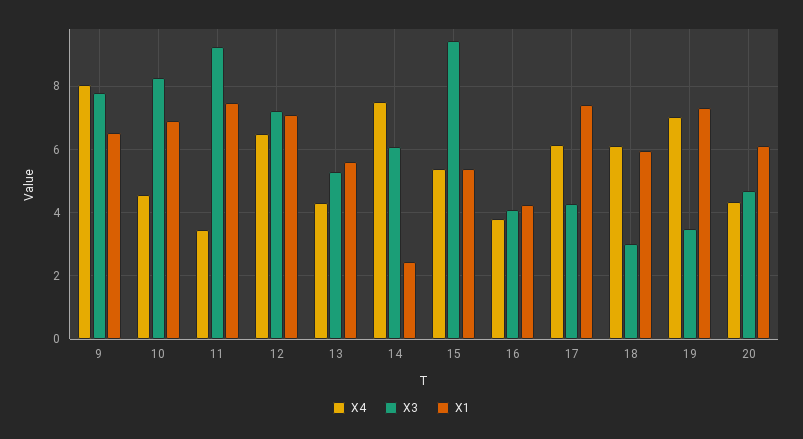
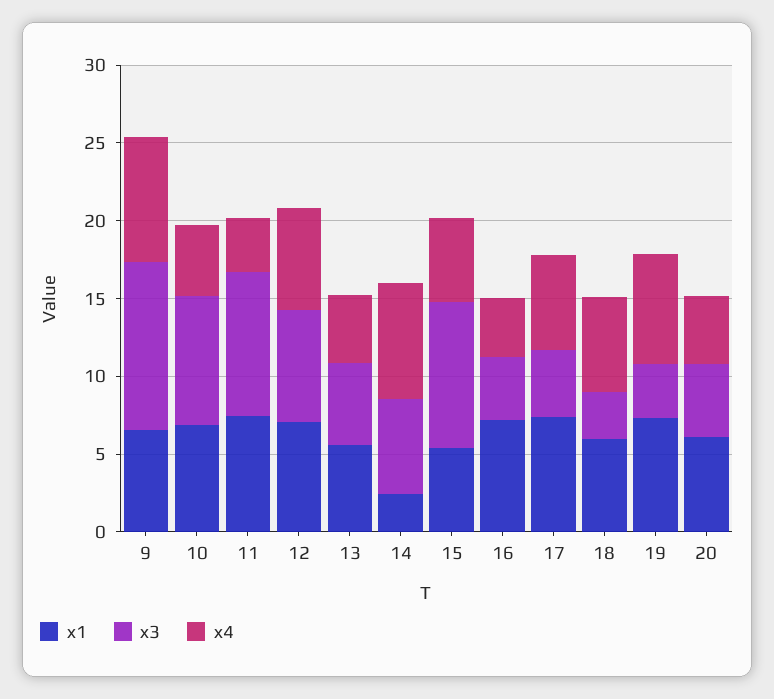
  {
    "X4": {
      "9": 8,
      "10": 4.6,
      "11": 3.4,
      "12": 6.6,
      "13": 4.4,
      "14": 7.4,
      "15": 5.4,
      "16": 3.8,
      "17": 6.2,
      "18": 6.2,
      "19": 7,
      "20": 4.4
    },
    "X3": {
-     "9": 7.8,
+     "9": 11,
      "10": 8.2,
      "11": 9.2,
      "12": 7.2,
      "13": 5.2,
      "14": 6,
      "15": 9.4,
      "16": 4,
      "17": 4.2,
      "18": 3,
      "19": 3.4,
      "20": 4.8
    },
    "X1": {
      "9": 6.6,
      "10": 6.8,
      "11": 7.4,
      "12": 7,
      "13": 5.6,
      "14": 2.4,
      "15": 5.4,
-     "16": 4.2,
+     "16": 7,
      "17": 7.4,
      "18": 6,
      "19": 7.4,
      "20": 6.2
    }
  }

